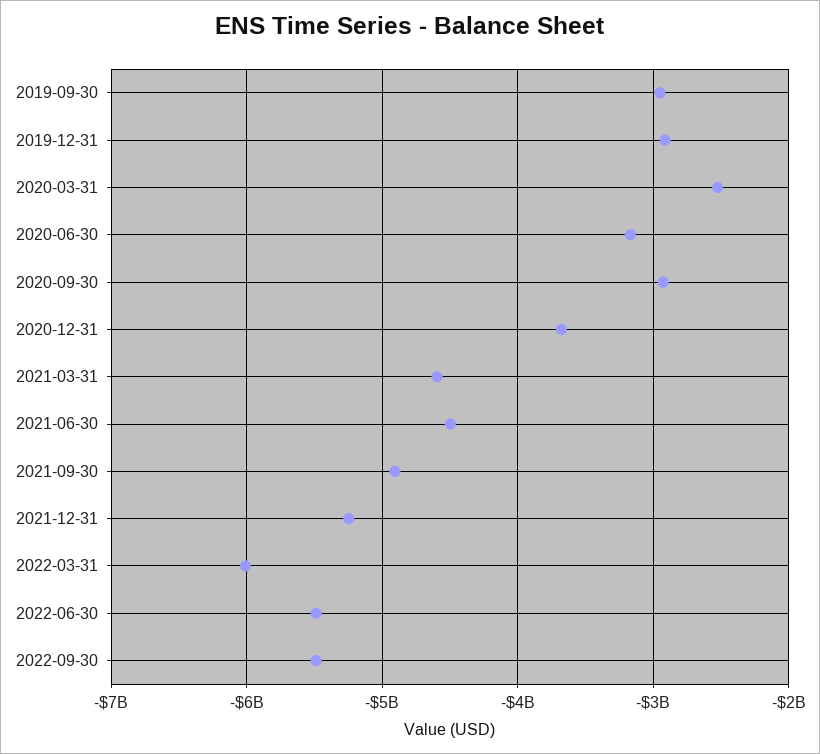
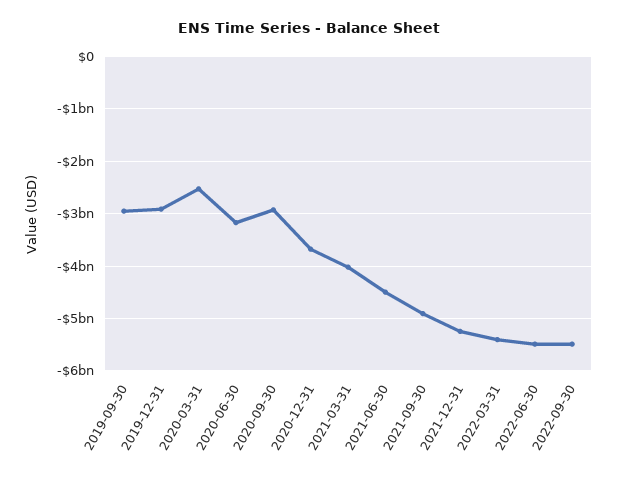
  {
    "2019-09-30": -2900000000,
    "2019-12-31": -2900000000,
    "2020-03-31": -2500000000,
    "2020-06-30": -3200000000,
    "2020-09-30": -2900000000,
    "2020-12-31": -3700000000,
-   "2021-03-31": -4600000000,
+   "2021-03-31": -4000000000,
    "2021-06-30": -4500000000,
    "2021-09-30": -4900000000,
    "2021-12-31": -5200000000,
-   "2022-03-31": -6000000000,
+   "2022-03-31": -5400000000,
    "2022-06-30": -5500000000,
    "2022-09-30": -5500000000
  }

